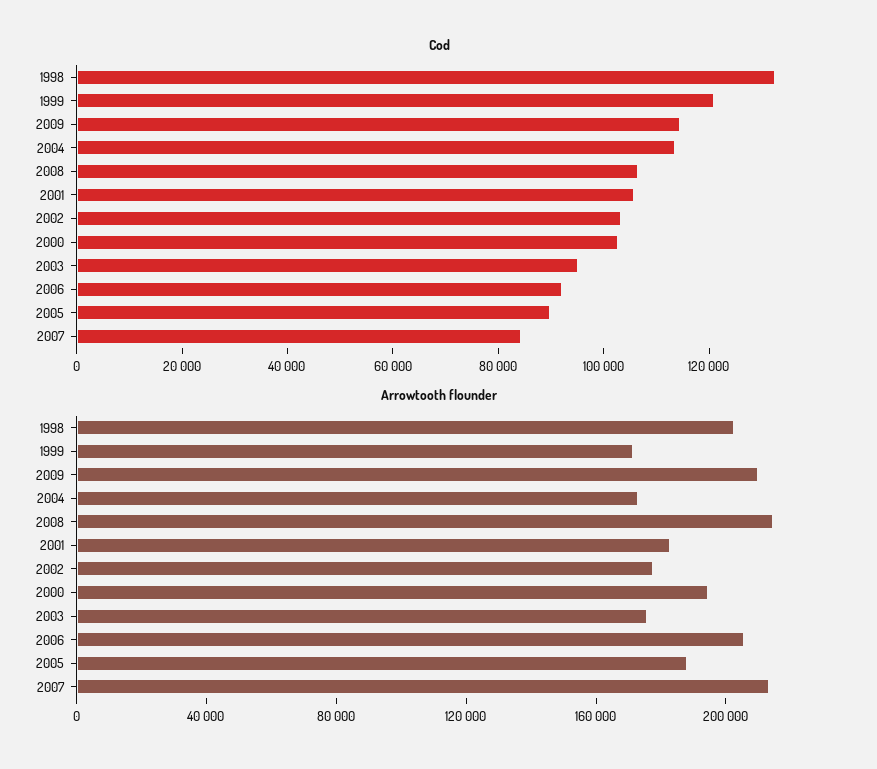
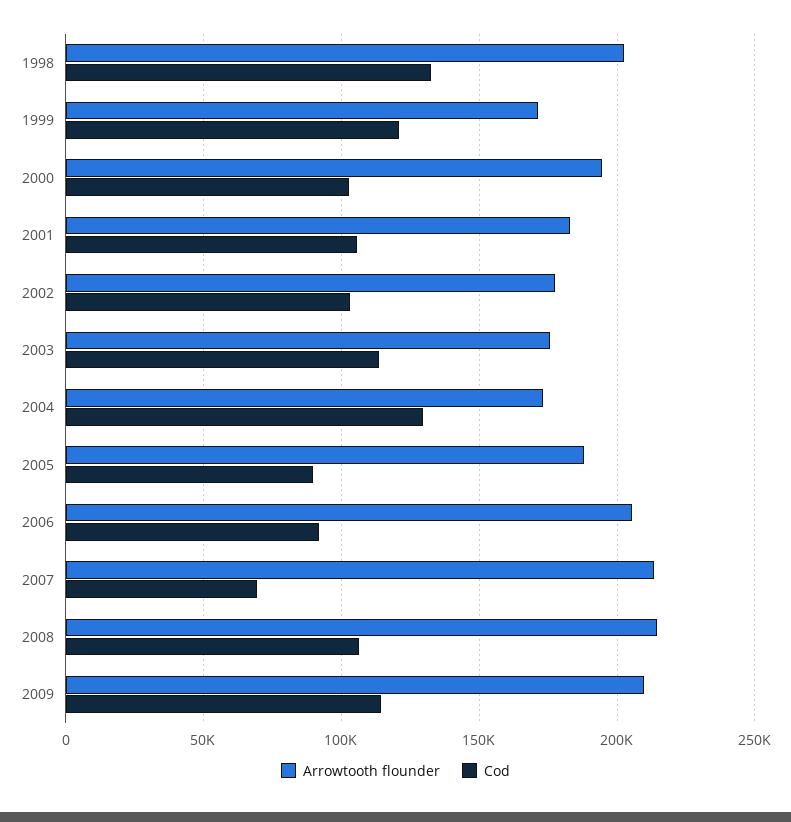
  {
    "Cod": {
      "1998": 135000,
      "1999": 120000,
      "2009": 115000,
-     "2004": 115000,
+     "2004": 130000,
      "2008": 105000,
      "2001": 105000,
      "2002": 105000,
      "2000": 105000,
-     "2003": 95000,
+     "2003": 115000,
      "2006": 90000,
      "2005": 90000,
-     "2007": 85000
+     "2007": 70000
    },
    "Arrowtooth flounder": {
      "1998": 200000,
      "1999": 170000,
      "2009": 210000,
      "2004": 175000,
      "2008": 215000,
      "2001": 185000,
      "2002": 175000,
      "2000": 195000,
      "2003": 175000,
      "2006": 205000,
      "2005": 190000,
      "2007": 215000
    }
  }

